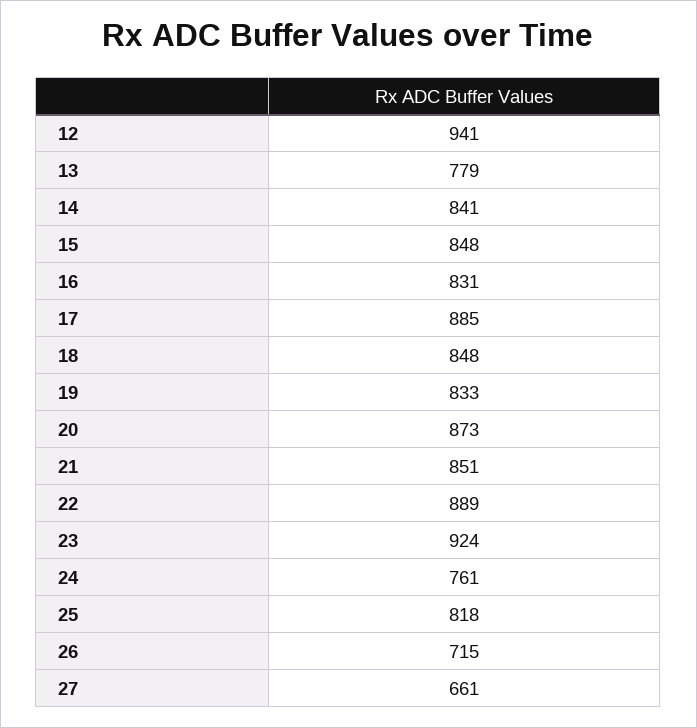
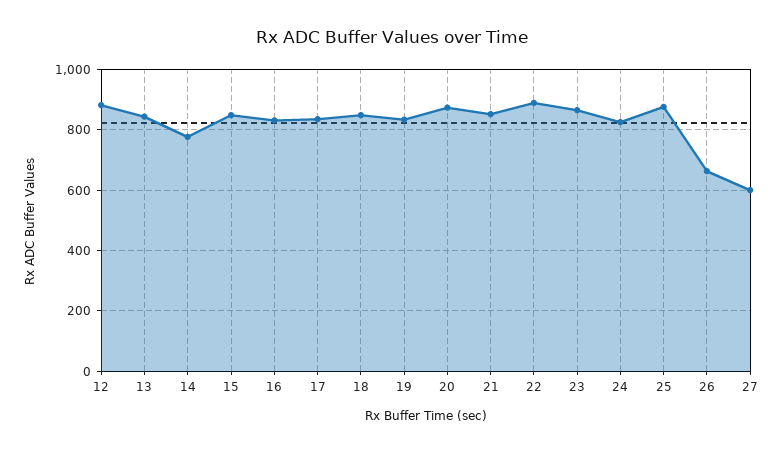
  {
-   "12": 941,
+   "12": 880,
-   "13": 779,
+   "13": 840,
-   "14": 841,
+   "14": 780,
    "15": 848,
    "16": 831,
-   "17": 885,
+   "17": 840,
    "18": 848,
    "19": 833,
    "20": 873,
    "21": 851,
    "22": 889,
-   "23": 924,
+   "23": 860,
-   "24": 761,
+   "24": 820,
-   "25": 818,
+   "25": 880,
-   "26": 715,
+   "26": 660,
-   "27": 661
+   "27": 600
  }

